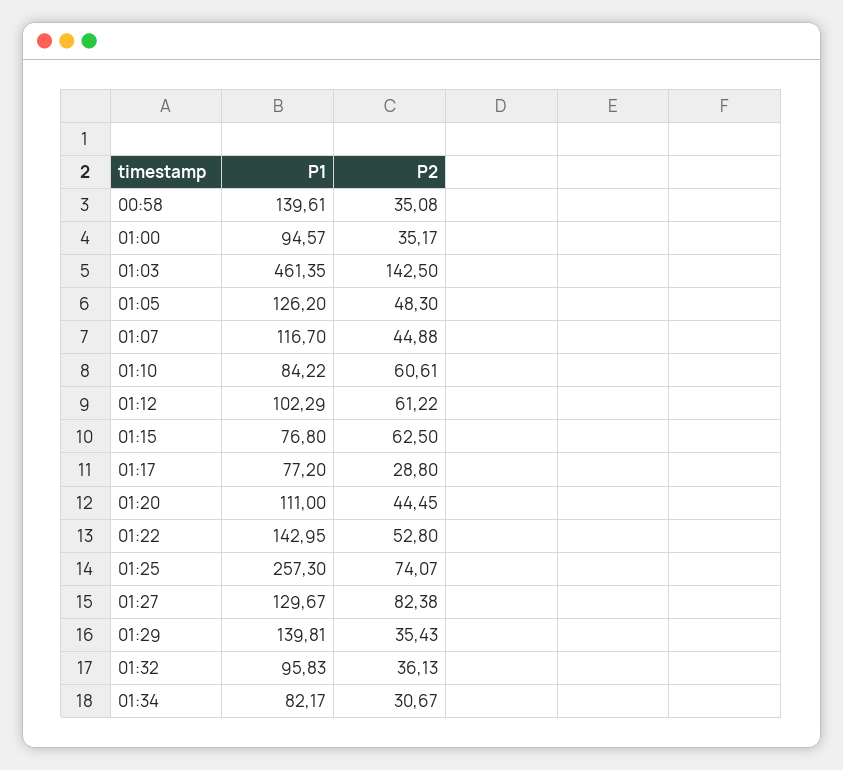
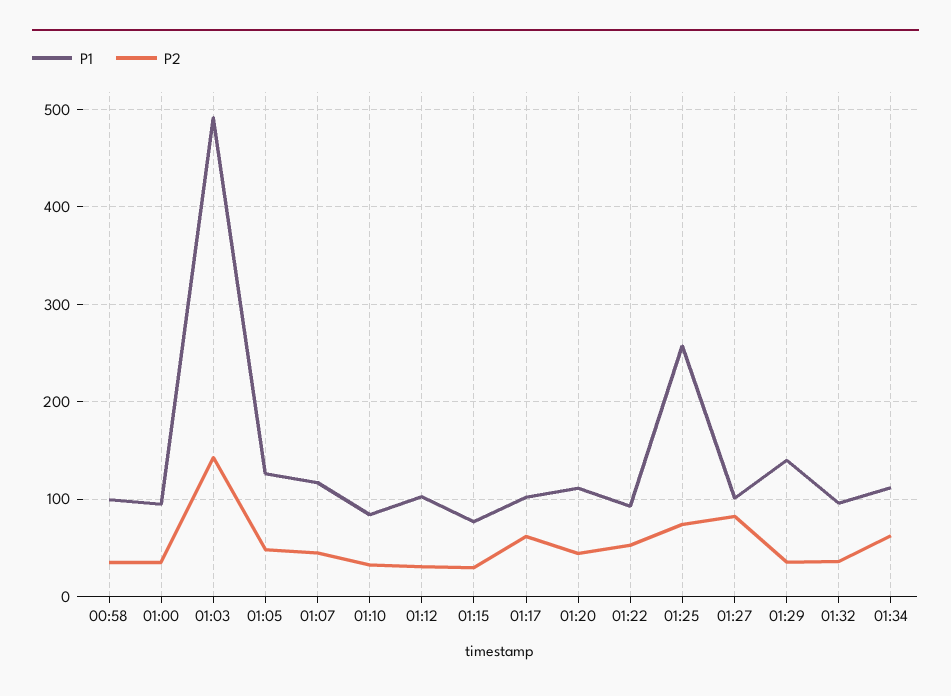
  {
    "P1": {
-     "00:58": 139.61,
+     "00:58": 100,
      "01:00": 94.57,
-     "01:03": 461.35,
+     "01:03": 490,
      "01:05": 126.2,
      "01:07": 116.7,
      "01:10": 84.22,
      "01:12": 102.29,
      "01:15": 76.8,
-     "01:17": 77.2,
+     "01:17": 100,
      "01:20": 111,
-     "01:22": 142.95,
+     "01:22": 90,
      "01:25": 257.3,
-     "01:27": 129.67,
+     "01:27": 100,
      "01:29": 139.81,
      "01:32": 95.83,
-     "01:34": 82.17
+     "01:34": 110
    },
    "P2": {
      "00:58": 35.08,
      "01:00": 35.17,
      "01:03": 142.5,
      "01:05": 48.3,
      "01:07": 44.88,
-     "01:10": 60.61,
+     "01:10": 30,
-     "01:12": 61.22,
+     "01:12": 30,
-     "01:15": 62.5,
+     "01:15": 30,
-     "01:17": 28.8,
+     "01:17": 60,
      "01:20": 44.45,
      "01:22": 52.8,
      "01:25": 74.07,
      "01:27": 82.38,
      "01:29": 35.43,
      "01:32": 36.13,
-     "01:34": 30.67
+     "01:34": 60
    }
  }

